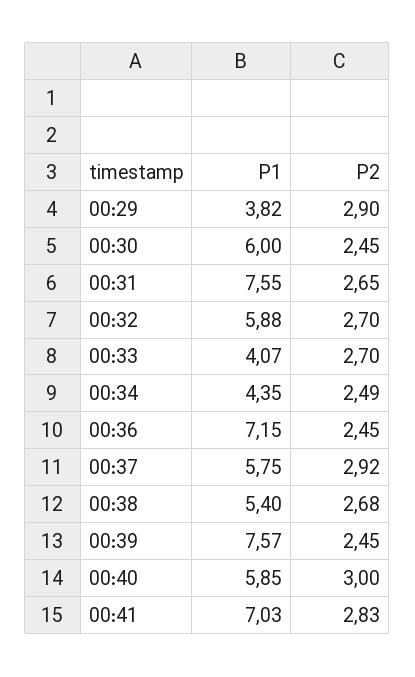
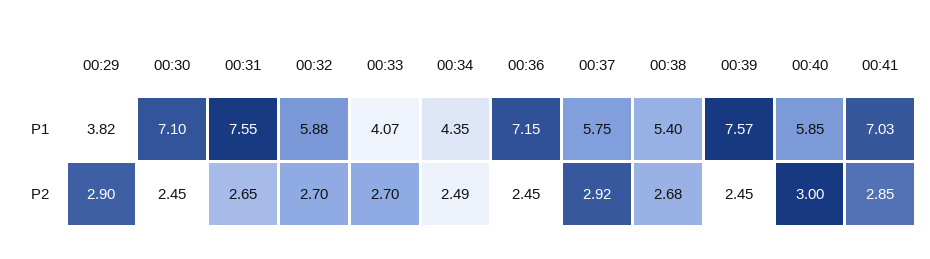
  {
    "P1": {
      "00:29": 3.82,
-     "00:30": 6,
+     "00:30": 7.1,
      "00:31": 7.55,
      "00:32": 5.88,
      "00:33": 4.07,
      "00:34": 4.35,
      "00:36": 7.15,
      "00:37": 5.75,
      "00:38": 5.4,
      "00:39": 7.57,
      "00:40": 5.85,
      "00:41": 7.03
    },
    "P2": {
      "00:29": 2.9,
      "00:30": 2.45,
      "00:31": 2.65,
      "00:32": 2.7,
      "00:33": 2.7,
      "00:34": 2.49,
      "00:36": 2.45,
      "00:37": 2.92,
      "00:38": 2.68,
      "00:39": 2.45,
      "00:40": 3,
-     "00:41": 2.83
+     "00:41": 2.85
    }
  }

